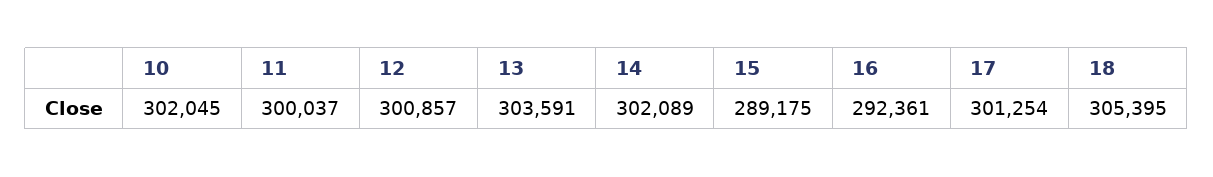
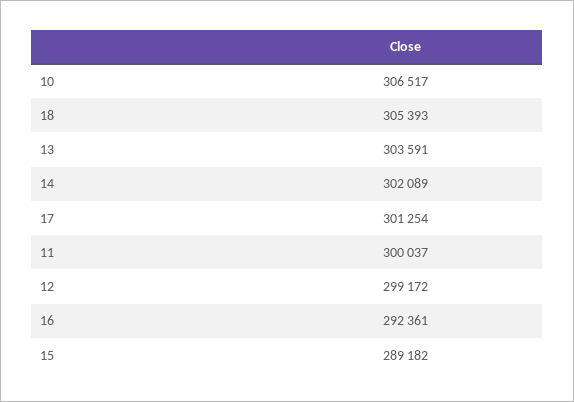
  {
-   "10": 302045,
+   "10": 306517,
    "11": 300037,
-   "12": 300857,
+   "12": 299172,
    "13": 303591,
    "14": 302089,
-   "15": 289175,
+   "15": 289182,
    "16": 292361,
    "17": 301254,
-   "18": 305395
+   "18": 305393
  }

